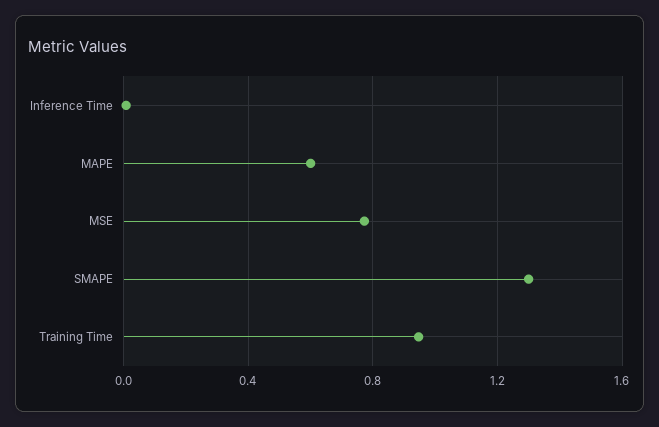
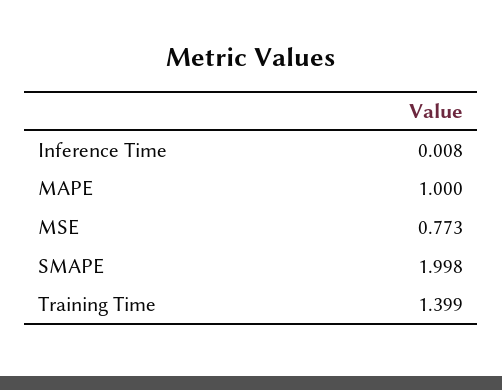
  {
    "Inference Time": 0.008,
-   "MAPE": 0.6,
+   "MAPE": 1,
    "MSE": 0.773,
-   "SMAPE": 1.3,
+   "SMAPE": 1.998,
-   "Training Time": 0.95
+   "Training Time": 1.399
  }

